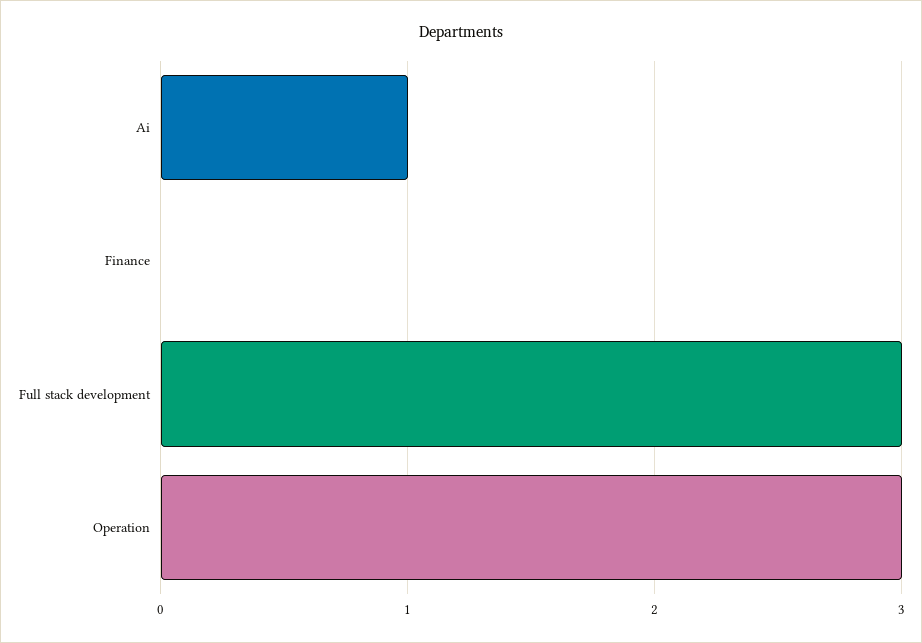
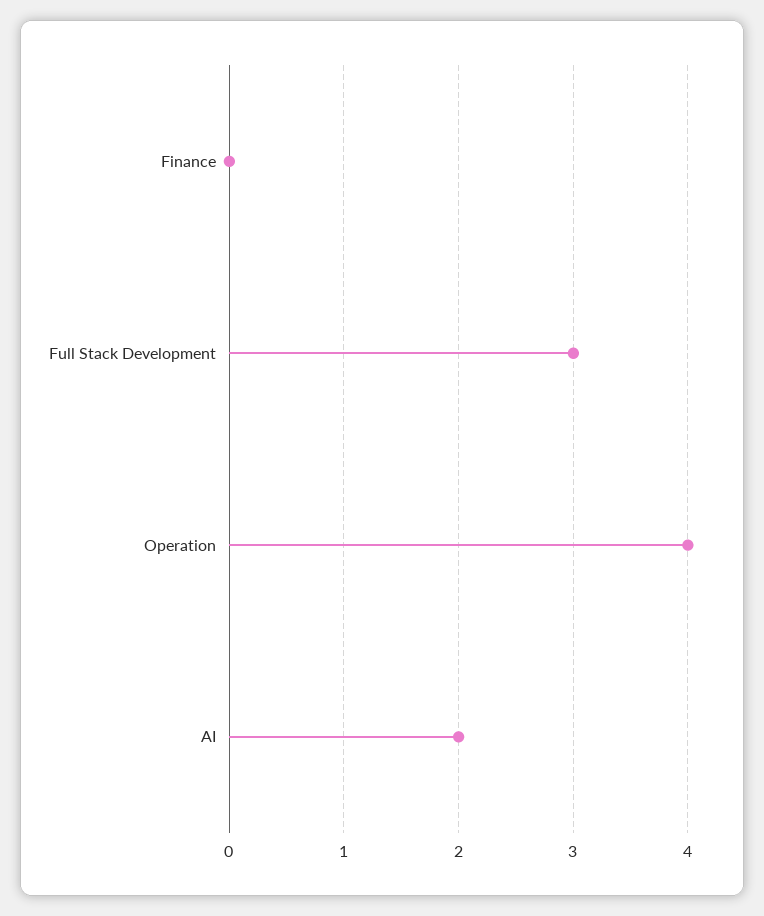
  {
-   "Ai": 1,
+   "Ai": 2,
    "Finance": 0,
    "Full stack development": 3,
-   "Operation": 3
+   "Operation": 4
  }

